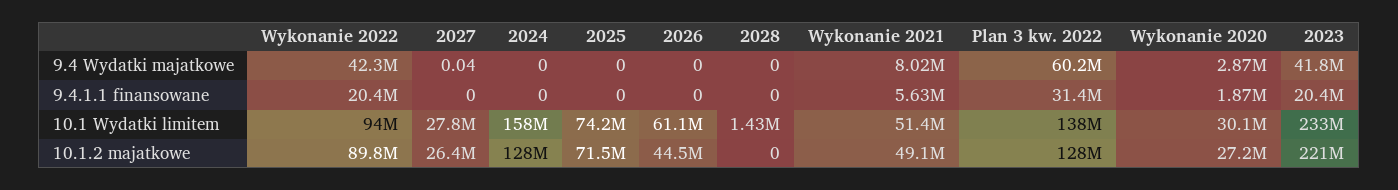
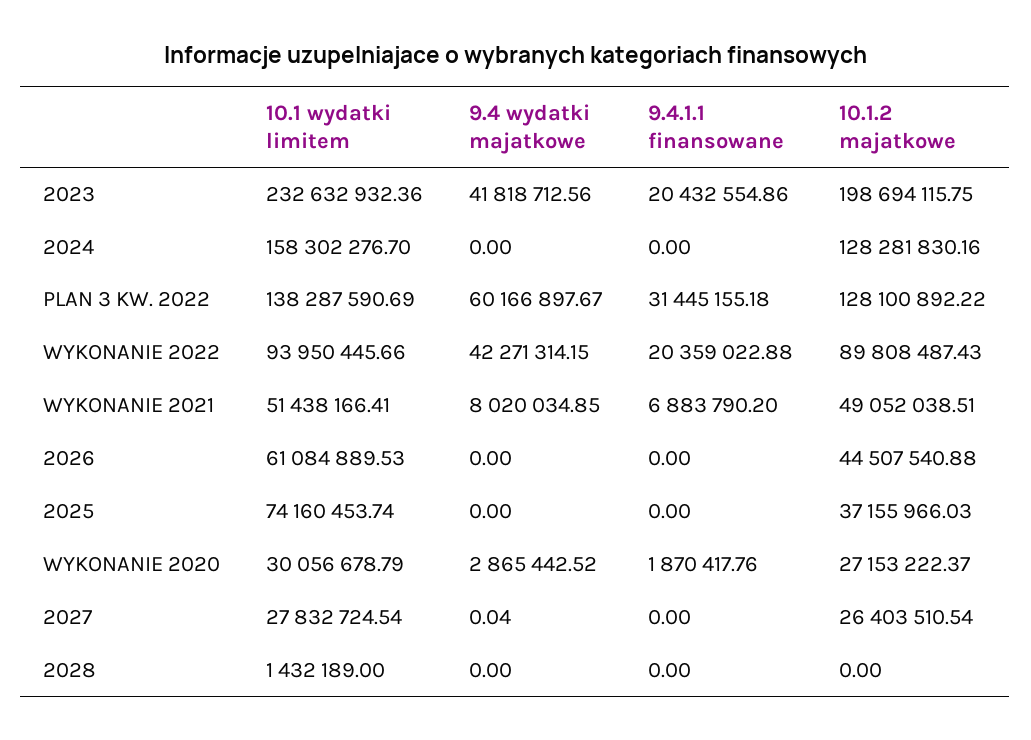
  {
    "Wykonanie 2022": {
      "9.4 Wydatki majatkowe": 42271314.15,
      "9.4.1.1 finansowane": 20359022.88,
      "10.1 Wydatki limitem": 93950445.66,
      "10.1.2 majatkowe": 89808487.43
    },
    "2027": {
      "9.4 Wydatki majatkowe": 0.04,
      "9.4.1.1 finansowane": 0,
      "10.1 Wydatki limitem": 27832724.54,
      "10.1.2 majatkowe": 26403510.54
    },
    "2024": {
      "9.4 Wydatki majatkowe": 0,
      "9.4.1.1 finansowane": 0,
      "10.1 Wydatki limitem": 158302276.7,
      "10.1.2 majatkowe": 128281830.16
    },
    "2025": {
      "9.4 Wydatki majatkowe": 0,
      "9.4.1.1 finansowane": 0,
      "10.1 Wydatki limitem": 74160453.74,
-     "10.1.2 majatkowe": 71500000
+     "10.1.2 majatkowe": 37155966.03
    },
    "2026": {
      "9.4 Wydatki majatkowe": 0,
      "9.4.1.1 finansowane": 0,
      "10.1 Wydatki limitem": 61084889.53,
      "10.1.2 majatkowe": 44507540.88
    },
    "2028": {
      "9.4 Wydatki majatkowe": 0,
      "9.4.1.1 finansowane": 0,
      "10.1 Wydatki limitem": 1432189,
      "10.1.2 majatkowe": 0
    },
    "Wykonanie 2021": {
      "9.4 Wydatki majatkowe": 8020034.85,
-     "9.4.1.1 finansowane": 5630000,
+     "9.4.1.1 finansowane": 6883790.2,
      "10.1 Wydatki limitem": 51438166.41,
      "10.1.2 majatkowe": 49052038.51
    },
    "Plan 3 kw. 2022": {
      "9.4 Wydatki majatkowe": 60166897.67,
      "9.4.1.1 finansowane": 31445155.18,
      "10.1 Wydatki limitem": 138287590.69,
      "10.1.2 majatkowe": 128100892.22
    },
    "Wykonanie 2020": {
      "9.4 Wydatki majatkowe": 2865442.52,
      "9.4.1.1 finansowane": 1870417.76,
      "10.1 Wydatki limitem": 30056678.79,
      "10.1.2 majatkowe": 27153222.37
    },
    "2023": {
      "9.4 Wydatki majatkowe": 41818712.56,
      "9.4.1.1 finansowane": 20432554.86,
      "10.1 Wydatki limitem": 232632932.36,
-     "10.1.2 majatkowe": 221000000
+     "10.1.2 majatkowe": 198694115.75
    }
  }

